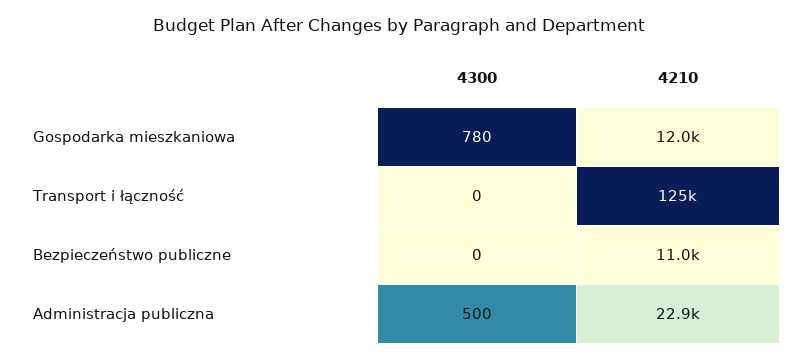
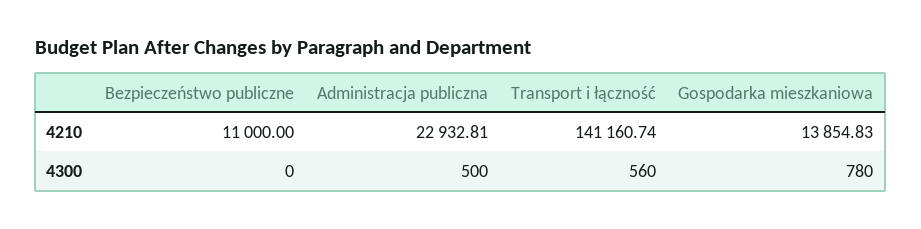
  {
    "4300": {
      "Gospodarka mieszkaniowa": 780,
-     "Transport i łączność": 0,
+     "Transport i łączność": 560,
      "Bezpieczeństwo publiczne": 0,
      "Administracja publiczna": 500
    },
    "4210": {
-     "Gospodarka mieszkaniowa": 12000,
+     "Gospodarka mieszkaniowa": 13854.83,
-     "Transport i łączność": 125000,
+     "Transport i łączność": 141160.74,
      "Bezpieczeństwo publiczne": 11000,
      "Administracja publiczna": 22932.81
    }
  }

